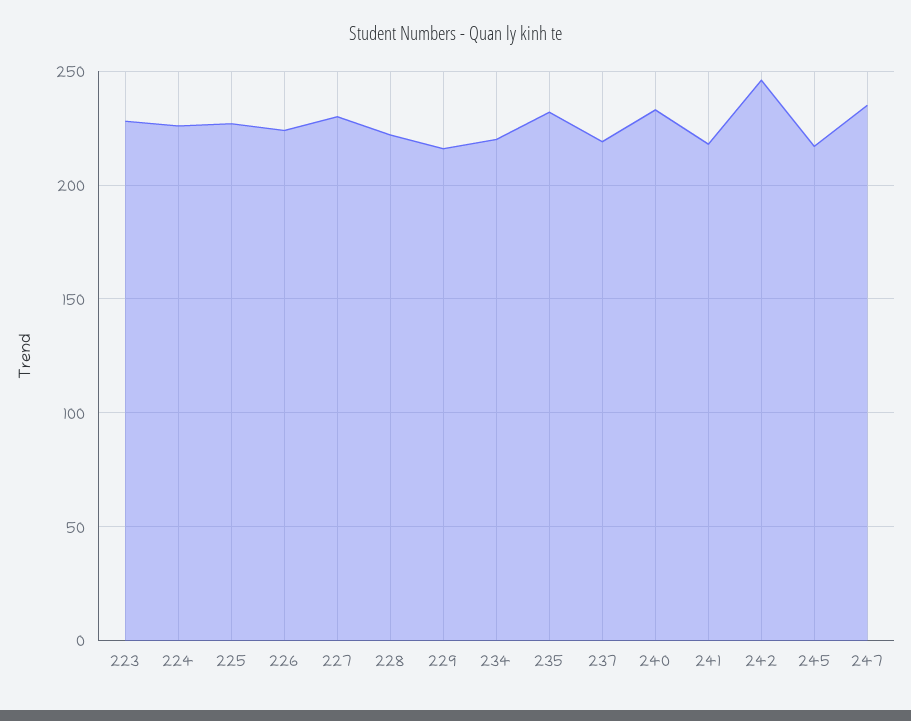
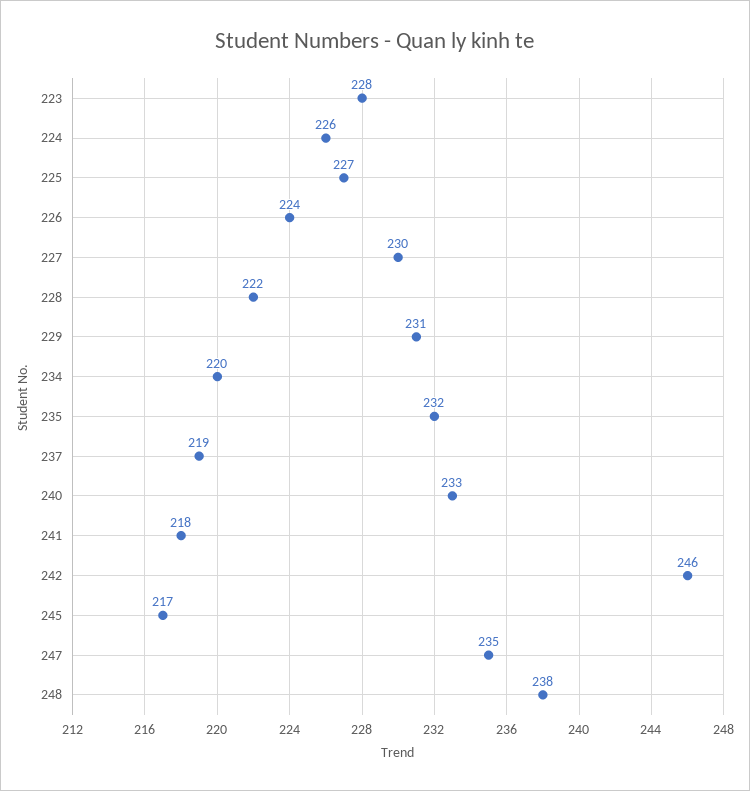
  {
    "223": 228,
    "224": 226,
    "225": 227,
    "226": 224,
    "227": 230,
    "228": 222,
-   "229": 215,
+   "229": 231,
    "234": 220,
    "235": 232,
    "237": 219,
    "240": 233,
    "241": 218,
    "242": 246,
    "245": 217,
-   "247": 235
+   "247": 235,
+   "248": 238
  }

